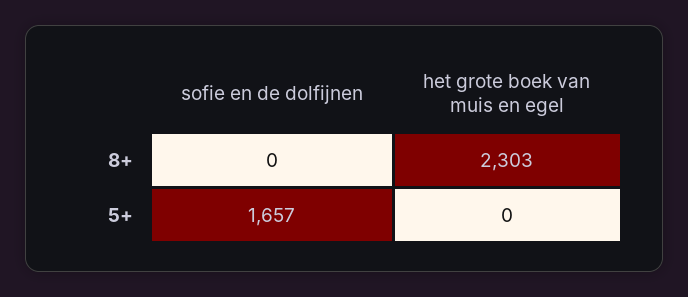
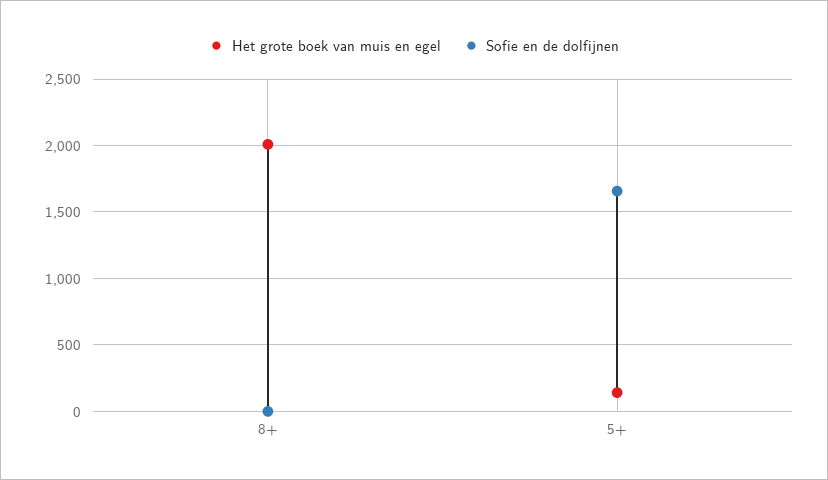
  {
    "sofie en de dolfijnen": {
      "8+": 0,
      "5+": 1657
    },
    "het grote boek van muis en egel": {
-     "8+": 2303,
+     "8+": 2000,
-     "5+": 0
+     "5+": 150
    }
  }

